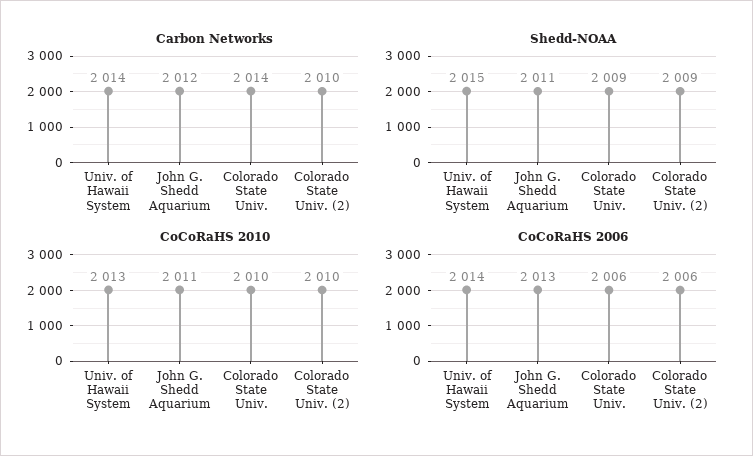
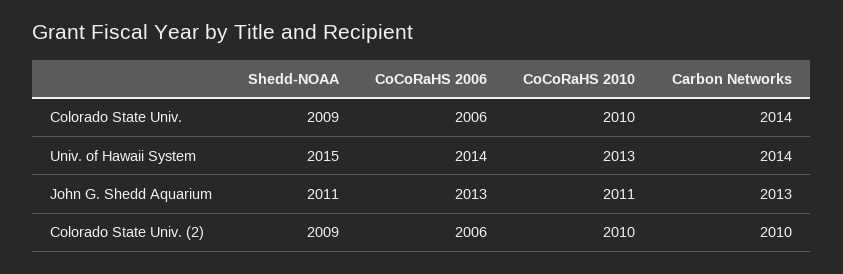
  {
    "Carbon Networks": {
      "Univ. of Hawaii System": 2014,
-     "John G. Shedd Aquarium": 2012,
+     "John G. Shedd Aquarium": 2013,
      "Colorado State Univ.": 2014,
      "Colorado State Univ. (2)": 2010
    },
    "Shedd-NOAA": {
      "Univ. of Hawaii System": 2015,
      "John G. Shedd Aquarium": 2011,
      "Colorado State Univ.": 2009,
      "Colorado State Univ. (2)": 2009
    },
    "CoCoRaHS 2010": {
      "Univ. of Hawaii System": 2013,
      "John G. Shedd Aquarium": 2011,
      "Colorado State Univ.": 2010,
      "Colorado State Univ. (2)": 2010
    },
    "CoCoRaHS 2006": {
      "Univ. of Hawaii System": 2014,
      "John G. Shedd Aquarium": 2013,
      "Colorado State Univ.": 2006,
      "Colorado State Univ. (2)": 2006
    }
  }

